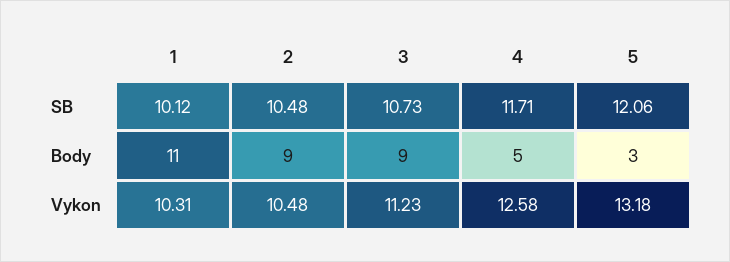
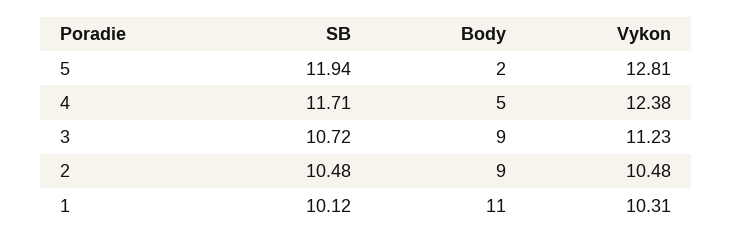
  {
    "1": {
      "SB": 10.12,
      "Body": 11,
      "Vykon": 10.31
    },
    "2": {
      "SB": 10.48,
      "Body": 9,
      "Vykon": 10.48
    },
    "3": {
-     "SB": 10.73,
+     "SB": 10.72,
      "Body": 9,
      "Vykon": 11.23
    },
    "4": {
      "SB": 11.71,
      "Body": 5,
-     "Vykon": 12.58
+     "Vykon": 12.38
    },
    "5": {
-     "SB": 12.06,
+     "SB": 11.94,
-     "Body": 3,
+     "Body": 2,
-     "Vykon": 13.18
+     "Vykon": 12.81
    }
  }

